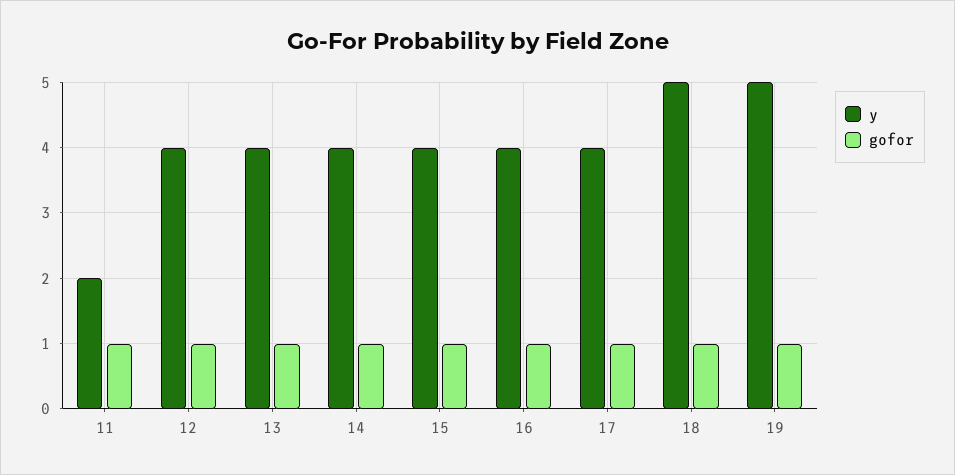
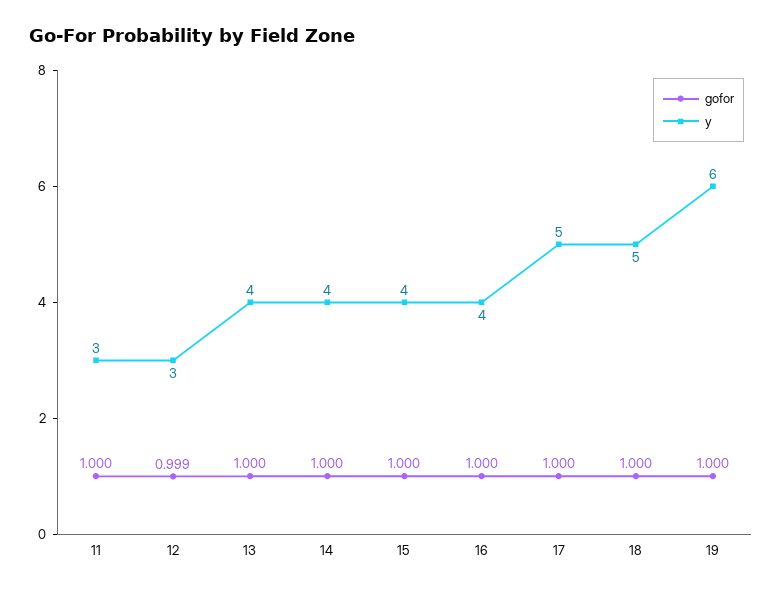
  {
    "y": {
-     "11": 2,
+     "11": 3,
-     "12": 4,
+     "12": 3,
      "13": 4,
      "14": 4,
      "15": 4,
      "16": 4,
-     "17": 4,
+     "17": 5,
      "18": 5,
-     "19": 5
+     "19": 6
    },
    "gofor": {
      "11": 1,
      "12": 0.999,
      "13": 1,
      "14": 1,
      "15": 1,
      "16": 1,
      "17": 1,
      "18": 1,
      "19": 1
    }
  }

